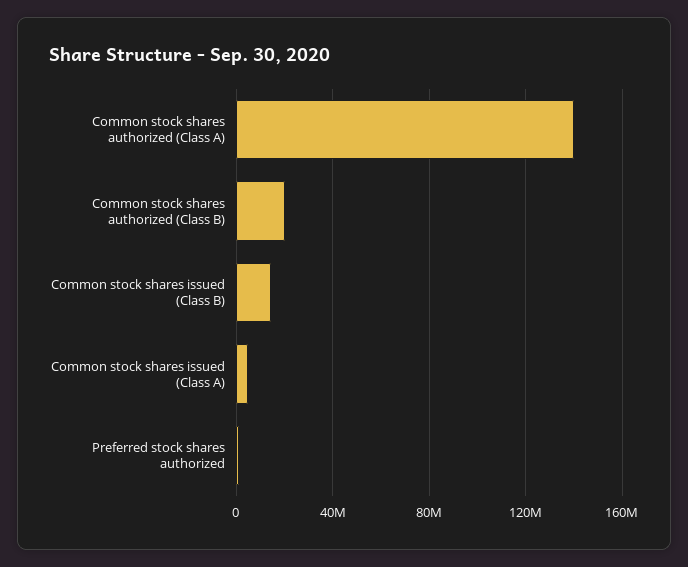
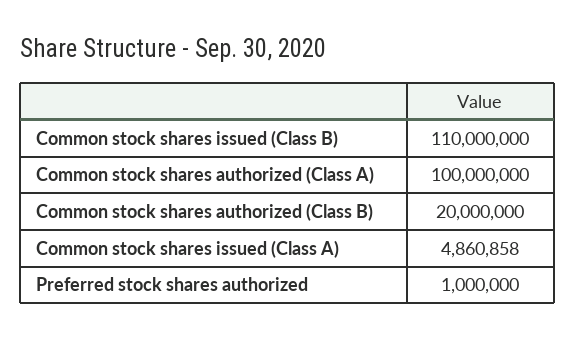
  {
-   "Common stock shares authorized (Class A)": 140000000,
+   "Common stock shares authorized (Class A)": 100000000,
    "Common stock shares authorized (Class B)": 20000000,
-   "Common stock shares issued (Class B)": 15000000,
+   "Common stock shares issued (Class B)": 110000000,
    "Common stock shares issued (Class A)": 4860858,
    "Preferred stock shares authorized": 1000000
  }

